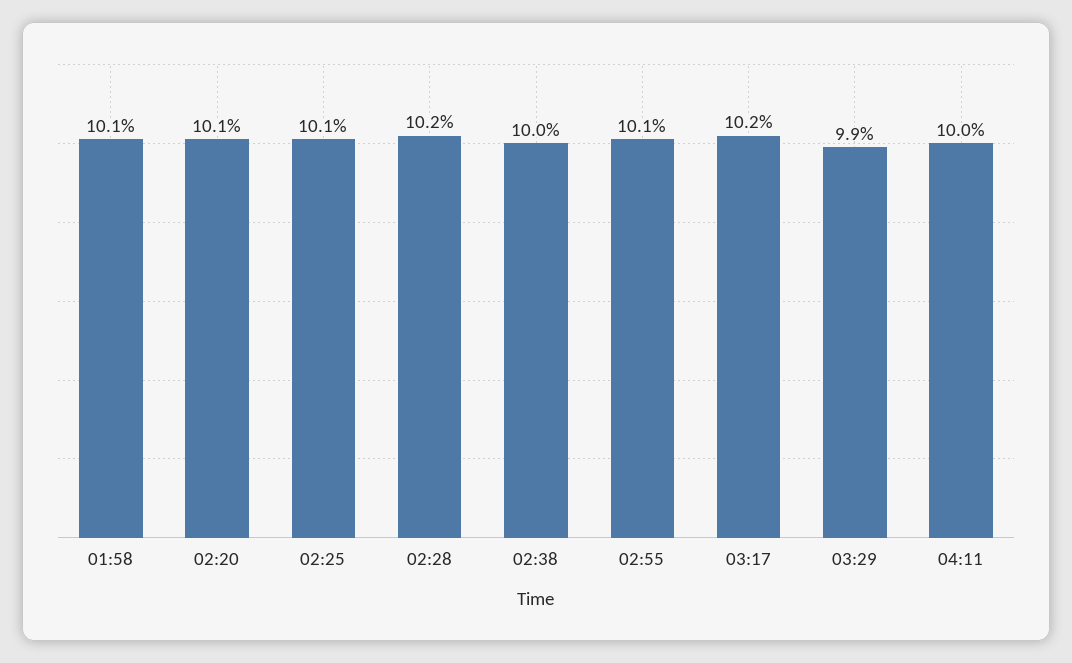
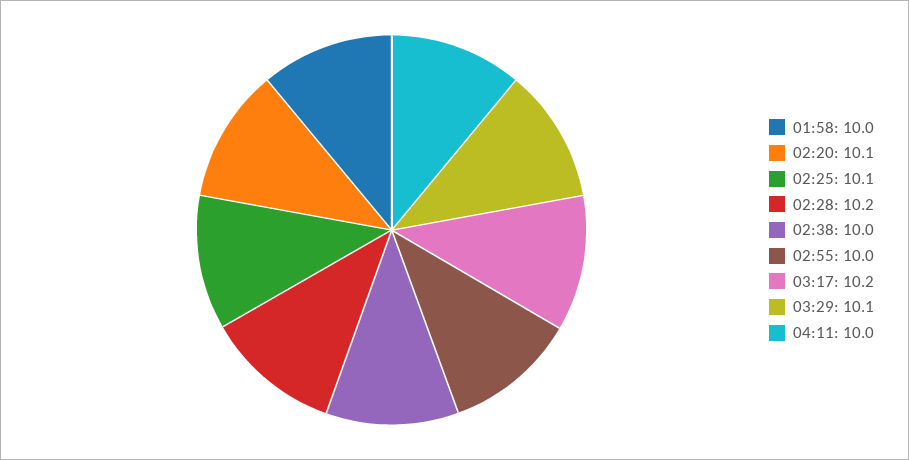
  {
-   "01:58": 10.1,
+   "01:58": 10,
    "02:20": 10.1,
    "02:25": 10.1,
    "02:28": 10.2,
    "02:38": 10,
-   "02:55": 10.1,
+   "02:55": 10,
    "03:17": 10.2,
-   "03:29": 9.9,
+   "03:29": 10.1,
    "04:11": 10
  }

